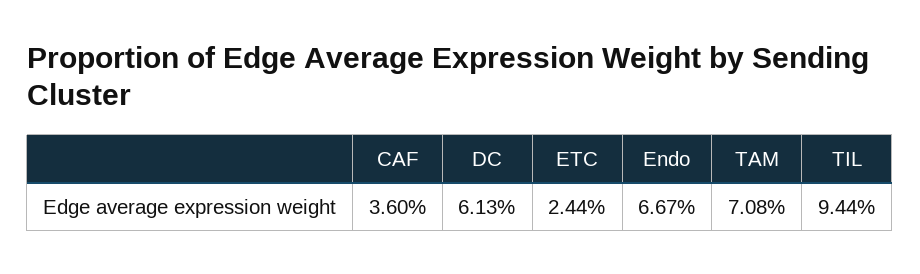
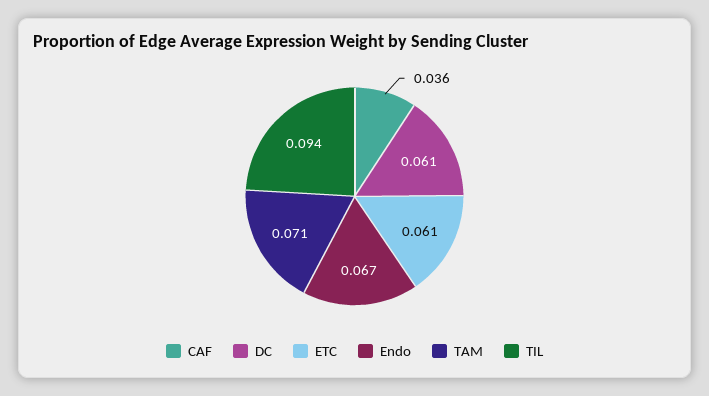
  {
    "CAF": 0.036,
    "DC": 0.0613,
-   "ETC": 0.0244,
+   "ETC": 0.061,
    "Endo": 0.0667,
    "TAM": 0.0708,
    "TIL": 0.0944
  }

